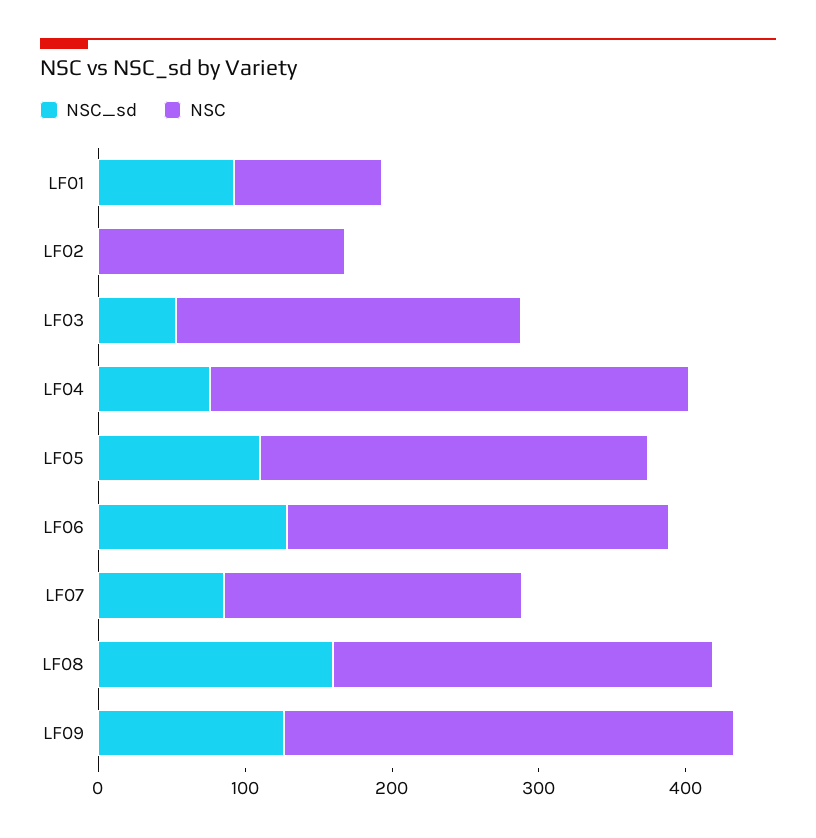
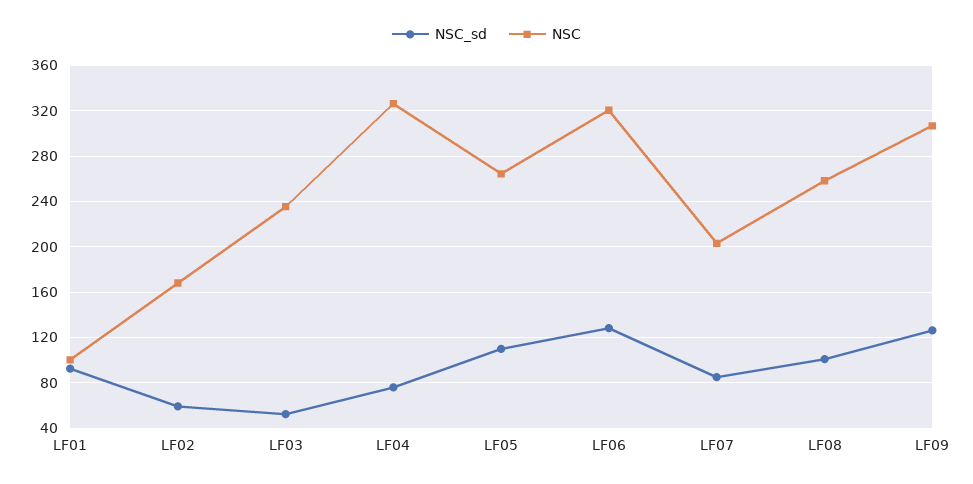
  {
    "NSC_sd": {
      "LF01": 90,
-     "LF02": 0,
+     "LF02": 60,
      "LF03": 50,
      "LF04": 80,
      "LF05": 110,
      "LF06": 130,
      "LF07": 90,
-     "LF08": 160,
+     "LF08": 100,
      "LF09": 130
    },
    "NSC": {
      "LF01": 100,
      "LF02": 170,
      "LF03": 240,
      "LF04": 330,
      "LF05": 260,
-     "LF06": 260,
+     "LF06": 320,
      "LF07": 200,
      "LF08": 260,
      "LF09": 310
    }
  }

